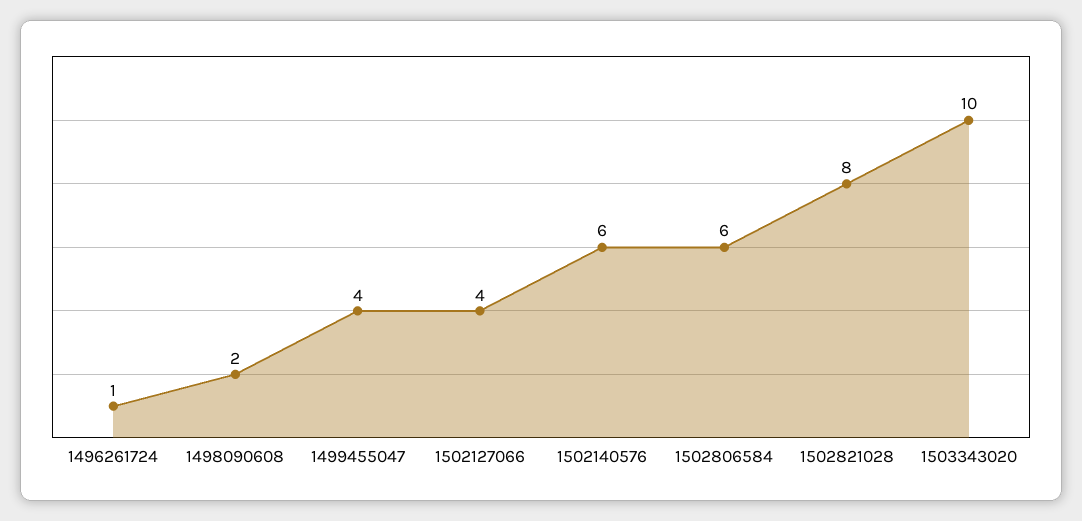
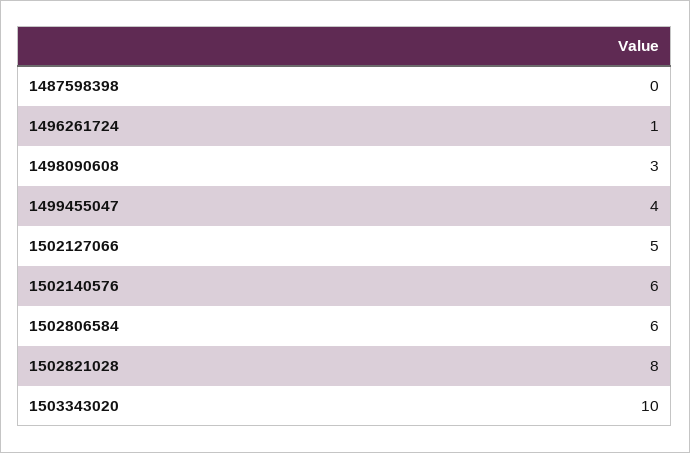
  {
    "1496261724": 1,
-   "1498090608": 2,
+   "1498090608": 3,
    "1499455047": 4,
-   "1502127066": 4,
+   "1502127066": 5,
    "1502140576": 6,
    "1502806584": 6,
    "1502821028": 8,
-   "1503343020": 10
+   "1503343020": 10,
+   "1487598398": 0
  }

